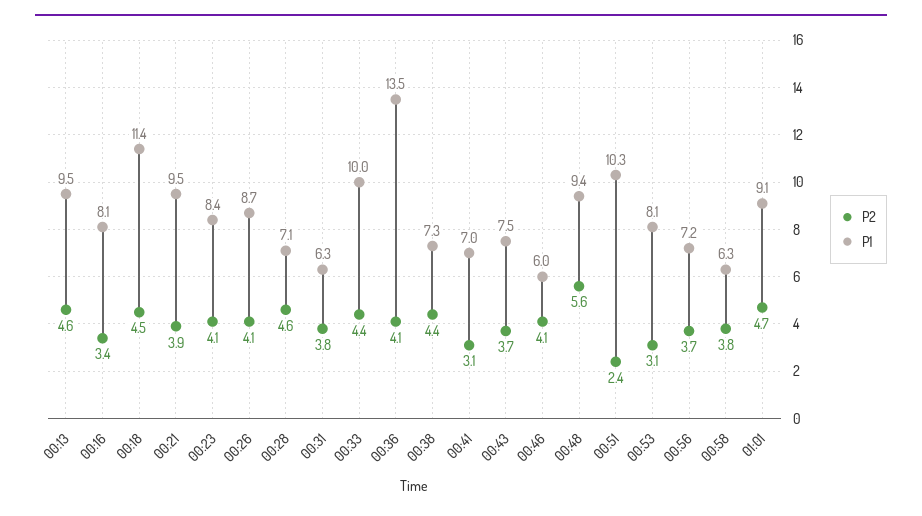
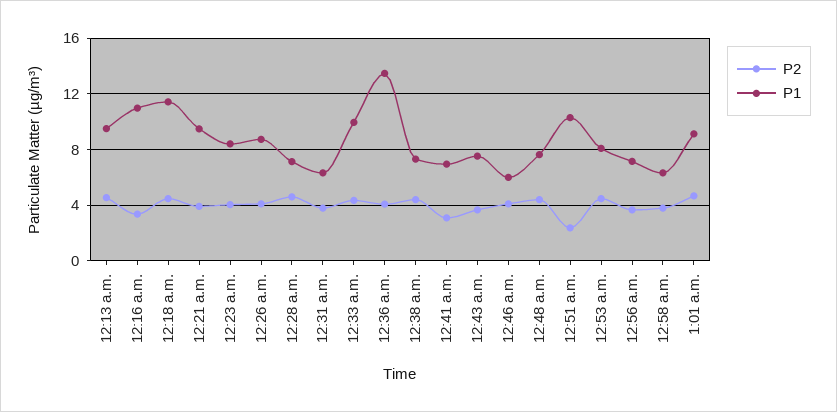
  {
    "P2": {
      "00:13": 4.6,
      "00:16": 3.4,
      "00:18": 4.5,
      "00:21": 3.9,
      "00:23": 4.1,
      "00:26": 4.1,
      "00:28": 4.6,
      "00:31": 3.8,
      "00:33": 4.4,
      "00:36": 4.1,
      "00:38": 4.4,
      "00:41": 3.1,
      "00:43": 3.7,
      "00:46": 4.1,
-     "00:48": 5.6,
+     "00:48": 4.5,
      "00:51": 2.4,
-     "00:53": 3.1,
+     "00:53": 4.5,
      "00:56": 3.7,
      "00:58": 3.8,
      "01:01": 4.7
    },
    "P1": {
      "00:13": 9.5,
-     "00:16": 8.1,
+     "00:16": 11,
      "00:18": 11.4,
      "00:21": 9.5,
      "00:23": 8.4,
      "00:26": 8.7,
      "00:28": 7.1,
      "00:31": 6.3,
      "00:33": 10,
      "00:36": 13.5,
      "00:38": 7.3,
      "00:41": 7,
      "00:43": 7.5,
      "00:46": 6,
-     "00:48": 9.4,
+     "00:48": 7.5,
      "00:51": 10.3,
      "00:53": 8.1,
      "00:56": 7.2,
      "00:58": 6.3,
      "01:01": 9.1
    }
  }

